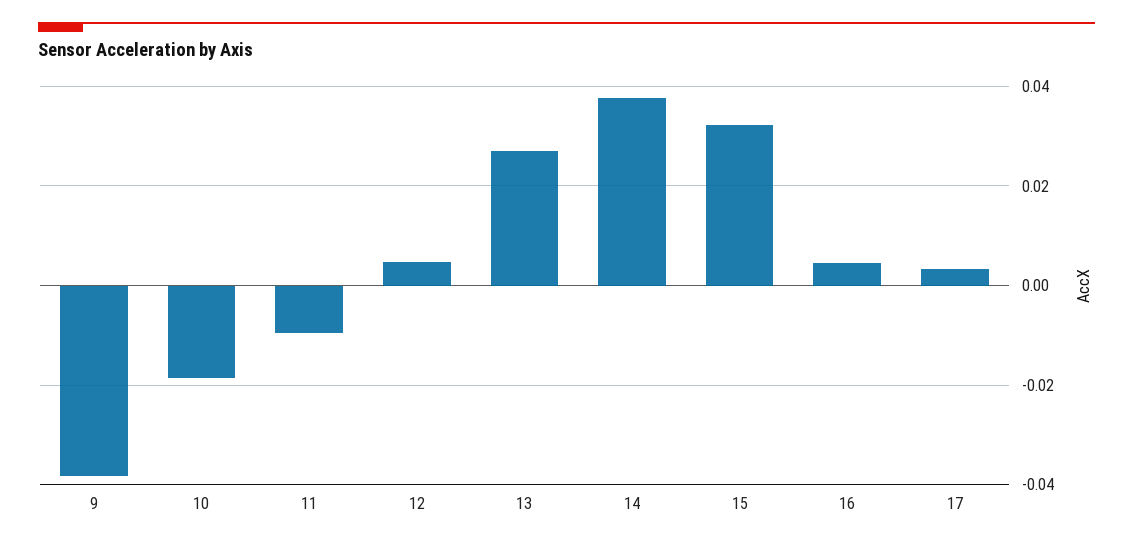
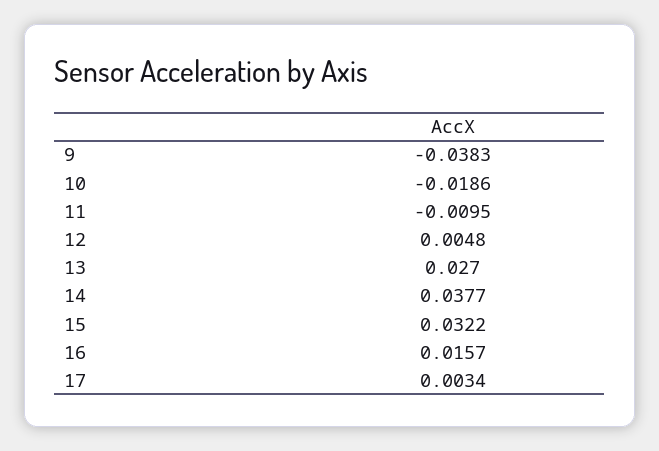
  {
    "9": -0.0383,
    "10": -0.0186,
    "11": -0.0095,
    "12": 0.0048,
    "13": 0.027,
    "14": 0.0377,
    "15": 0.0322,
-   "16": 0.004,
+   "16": 0.0157,
    "17": 0.0034
  }

